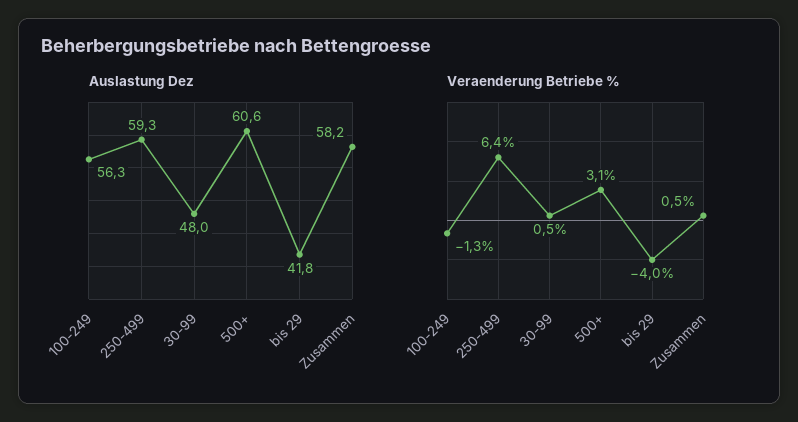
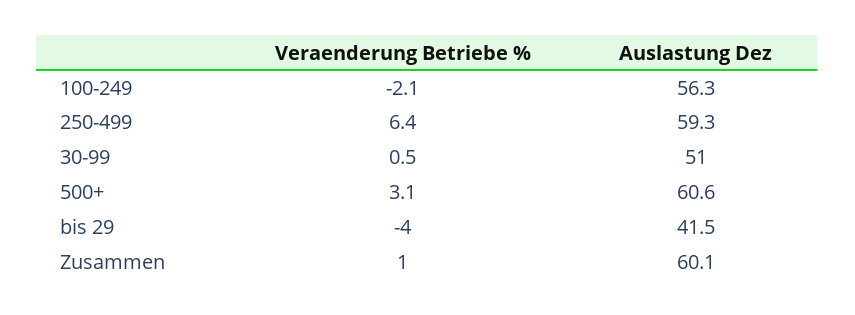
  {
    "Auslastung Dez": {
      "100-249": 56.3,
      "250-499": 59.3,
-     "30-99": 48,
+     "30-99": 51,
      "500+": 60.6,
-     "bis 29": 41.8,
+     "bis 29": 41.5,
-     "Zusammen": 58.2
+     "Zusammen": 60.1
    },
    "Veraenderung Betriebe %": {
-     "100-249": -1.3,
+     "100-249": -2.1,
      "250-499": 6.4,
      "30-99": 0.5,
      "500+": 3.1,
      "bis 29": -4,
-     "Zusammen": 0.5
+     "Zusammen": 1
    }
  }

